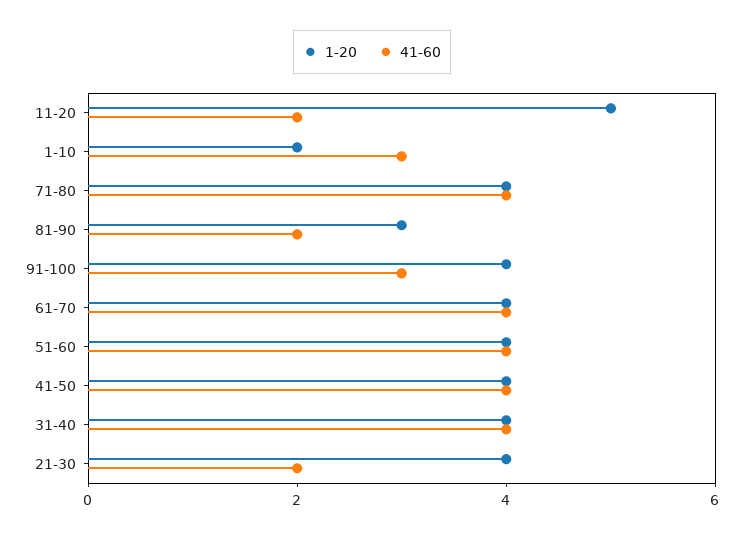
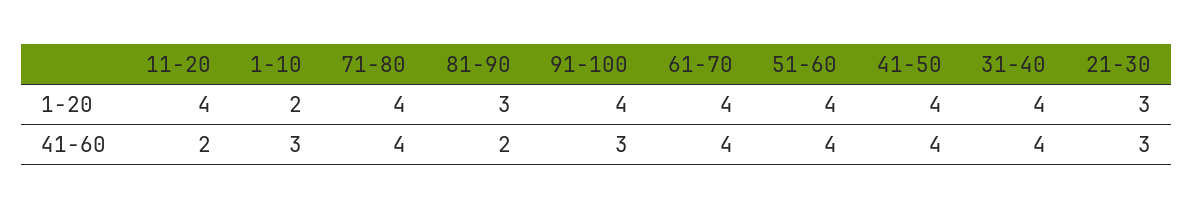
  {
    "1-20": {
-     "11-20": 5,
+     "11-20": 4,
      "1-10": 2,
      "71-80": 4,
      "81-90": 3,
      "91-100": 4,
      "61-70": 4,
      "51-60": 4,
      "41-50": 4,
      "31-40": 4,
-     "21-30": 4
+     "21-30": 3
    },
    "41-60": {
      "11-20": 2,
      "1-10": 3,
      "71-80": 4,
      "81-90": 2,
      "91-100": 3,
      "61-70": 4,
      "51-60": 4,
      "41-50": 4,
      "31-40": 4,
-     "21-30": 2
+     "21-30": 3
    }
  }

